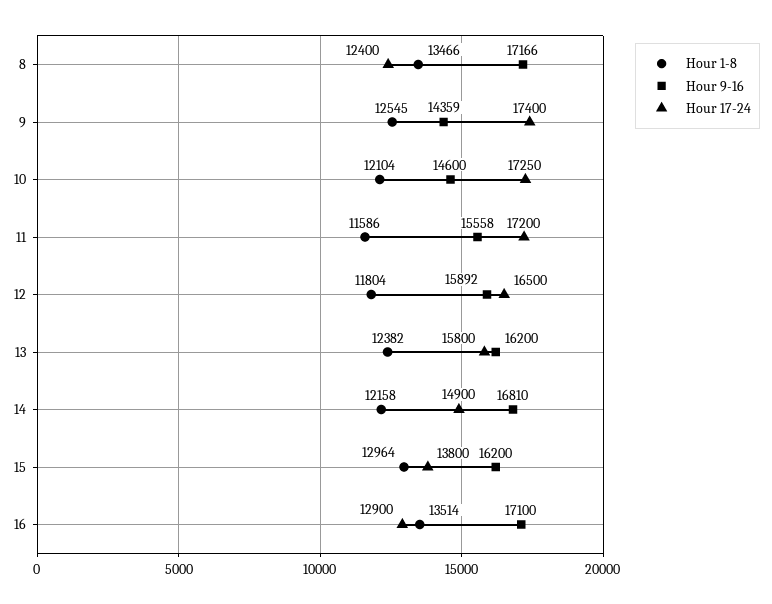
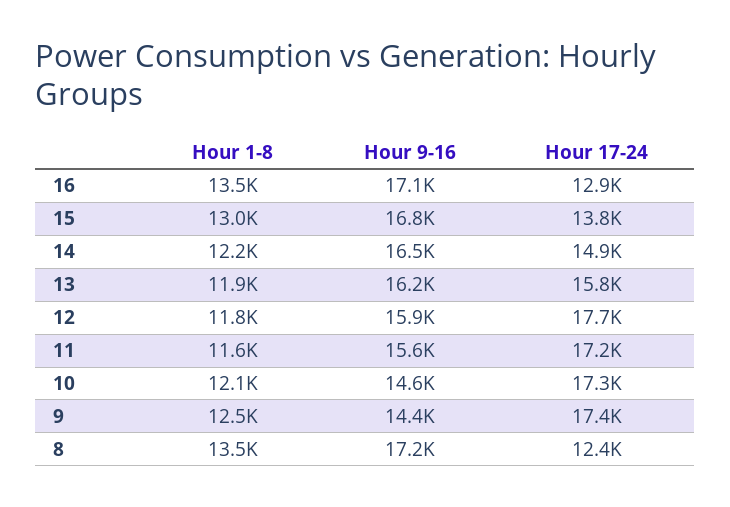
  {
    "Hour 1-8": {
      "8": 13466,
      "9": 12545,
      "10": 12104,
      "11": 11586,
      "12": 11804,
-     "13": 12382,
+     "13": 11900,
      "14": 12158,
      "15": 12964,
      "16": 13514
    },
    "Hour 9-16": {
      "8": 17166,
      "9": 14359,
      "10": 14600,
      "11": 15558,
      "12": 15892,
      "13": 16200,
-     "14": 16810,
+     "14": 16500,
-     "15": 16200,
+     "15": 16800,
      "16": 17100
    },
    "Hour 17-24": {
      "8": 12400,
      "9": 17400,
      "10": 17250,
      "11": 17200,
-     "12": 16500,
+     "12": 17700,
      "13": 15800,
      "14": 14900,
      "15": 13800,
      "16": 12900
    }
  }

